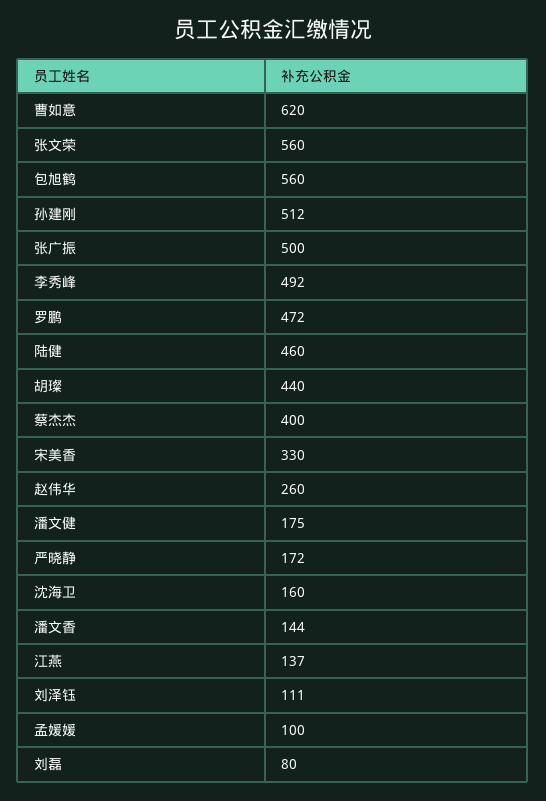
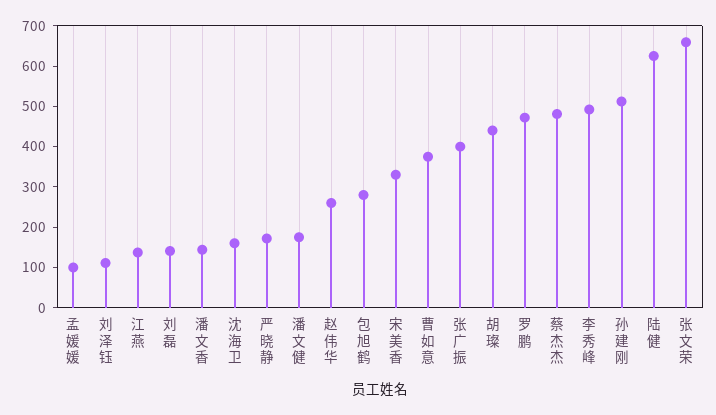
  {
-   "曹如意": 620,
+   "曹如意": 380,
-   "张文荣": 560,
+   "张文荣": 660,
-   "包旭鹤": 560,
+   "包旭鹤": 280,
    "孙建刚": 512,
-   "张广振": 500,
+   "张广振": 400,
    "李秀峰": 492,
    "罗鹏": 472,
-   "陆健": 460,
+   "陆健": 620,
    "胡璨": 440,
-   "蔡杰杰": 400,
+   "蔡杰杰": 480,
    "宋美香": 330,
    "赵伟华": 260,
    "潘文健": 175,
    "严晓静": 172,
    "沈海卫": 160,
    "潘文香": 144,
    "江燕": 137,
    "刘泽钰": 111,
    "孟媛媛": 100,
-   "刘磊": 80
+   "刘磊": 140
  }

